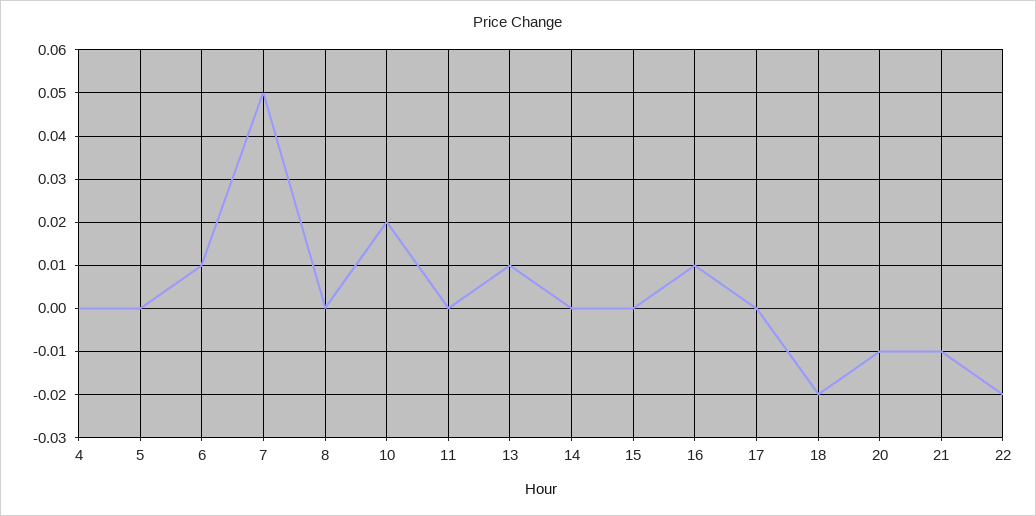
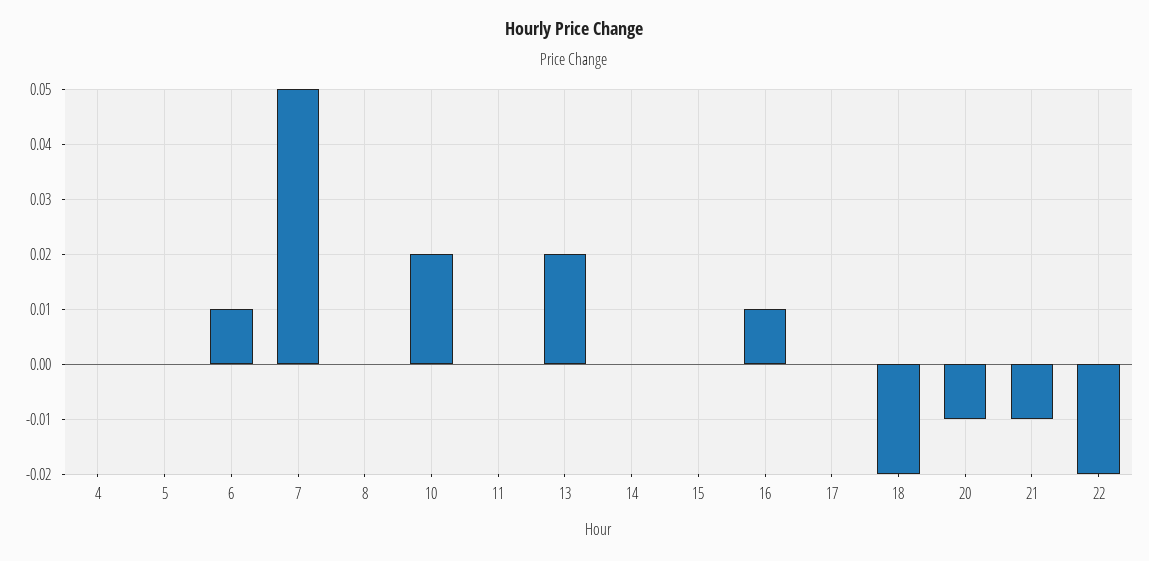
  {
    "4": 0,
    "5": 0,
    "6": 0.01,
    "7": 0.05,
    "8": 0,
    "10": 0.02,
    "11": 0,
-   "13": 0.01,
+   "13": 0.02,
    "14": 0,
    "15": 0,
    "16": 0.01,
    "17": 0,
    "18": -0.02,
    "20": -0.01,
    "21": -0.01,
    "22": -0.02
  }

